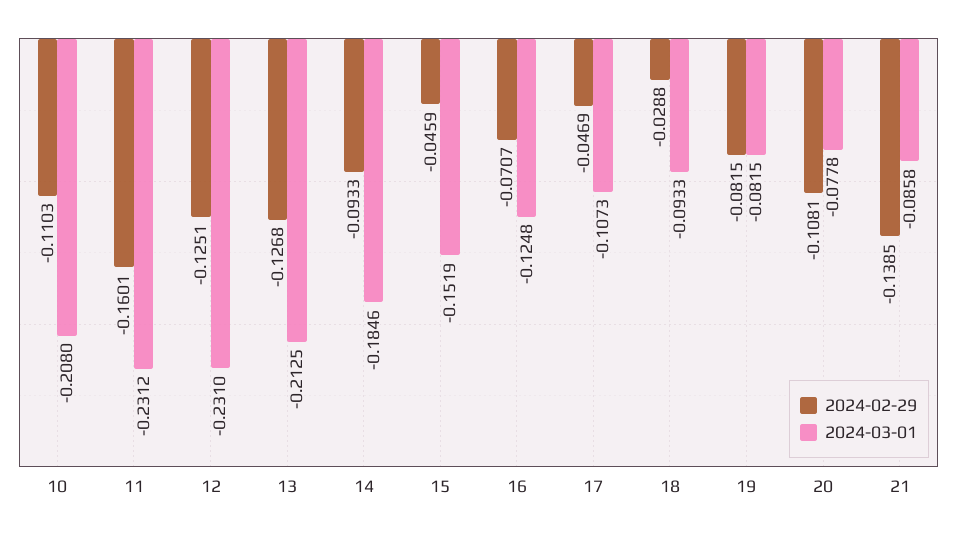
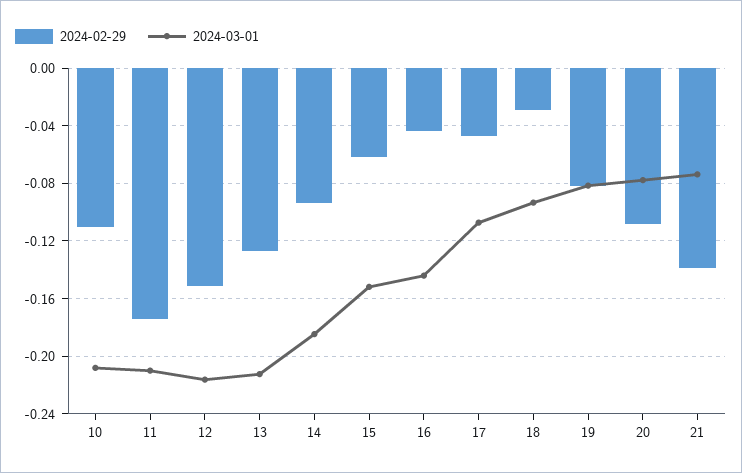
  {
    "2024-02-29": {
      "10": -0.1103,
-     "11": -0.1601,
+     "11": -0.175,
-     "12": -0.1251,
+     "12": -0.15,
      "13": -0.1268,
      "14": -0.0933,
-     "15": -0.0459,
+     "15": -0.06,
-     "16": -0.0707,
+     "16": -0.045,
      "17": -0.0469,
      "18": -0.0288,
      "19": -0.0815,
      "20": -0.1081,
      "21": -0.1385
    },
    "2024-03-01": {
      "10": -0.208,
-     "11": -0.2312,
+     "11": -0.21,
-     "12": -0.231,
+     "12": -0.215,
      "13": -0.2125,
      "14": -0.1846,
      "15": -0.1519,
-     "16": -0.1248,
+     "16": -0.145,
      "17": -0.1073,
      "18": -0.0933,
      "19": -0.0815,
      "20": -0.0778,
-     "21": -0.0858
+     "21": -0.075
    }
  }

